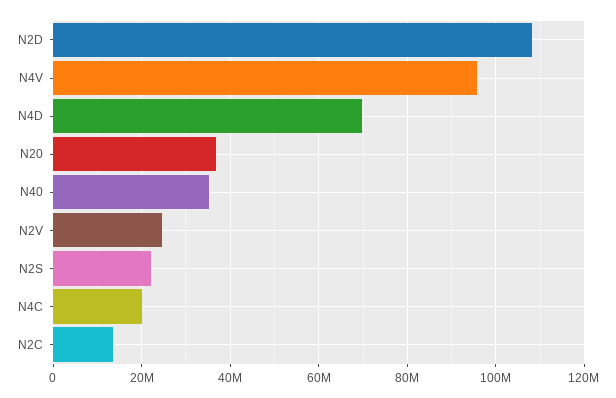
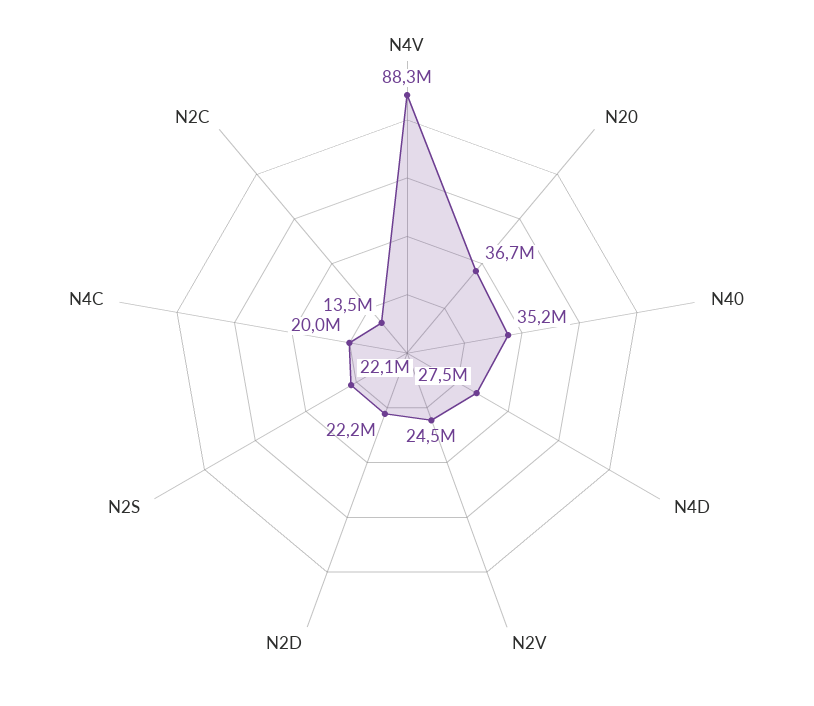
  {
-   "N2D": 108000000,
+   "N2D": 22200000,
-   "N4V": 96000000,
+   "N4V": 88300000,
-   "N4D": 70000000,
+   "N4D": 27500000,
    "N20": 36700000,
    "N40": 35200000,
    "N2V": 24500000,
    "N2S": 22100000,
    "N4C": 20000000,
    "N2C": 13500000
  }

